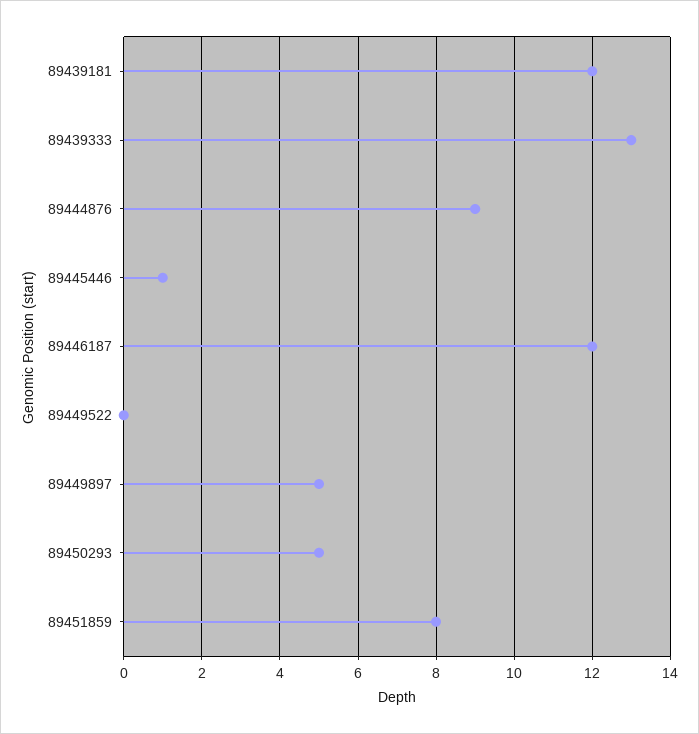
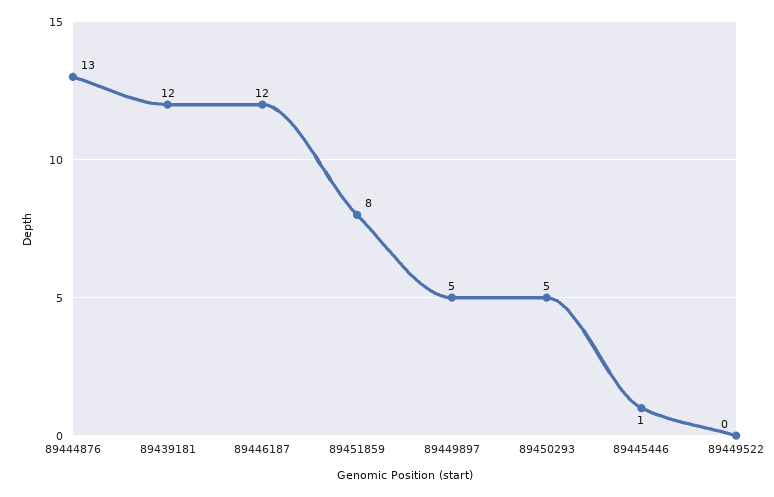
  {
    "89439181": 12,
-   "89439333": 13,
-   "89444876": 9,
+   "89444876": 13,
    "89445446": 1,
    "89446187": 12,
    "89449522": 0,
    "89449897": 5,
    "89450293": 5,
    "89451859": 8
  }

